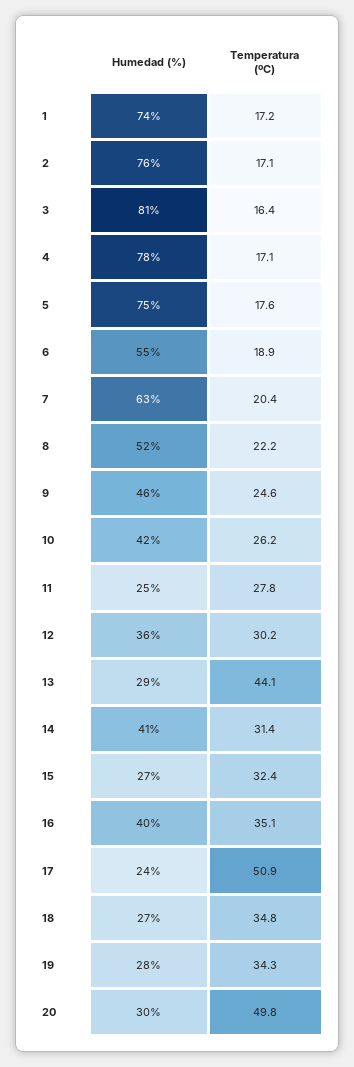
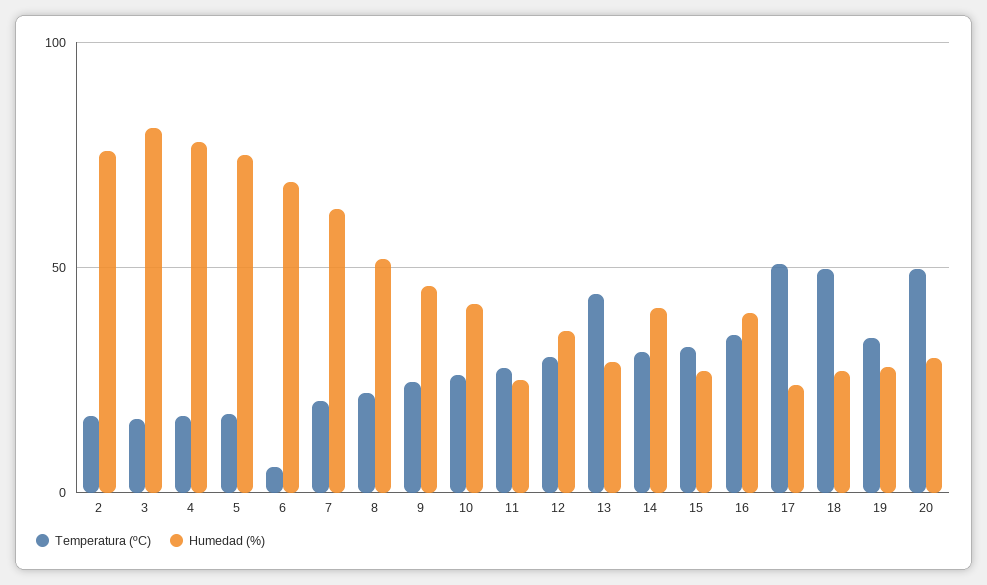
  {
    "Humedad (%)": {
-     "1": 74,
      "2": 76,
      "3": 81,
      "4": 78,
      "5": 75,
-     "6": 55,
+     "6": 70,
      "7": 63,
      "8": 52,
      "9": 46,
      "10": 42,
      "11": 25,
      "12": 36,
      "13": 29,
      "14": 41,
      "15": 27,
      "16": 40,
      "17": 24,
      "18": 27,
      "19": 28,
      "20": 30
    },
    "Temperatura (ºC)": {
-     "1": 17.2,
      "2": 17.1,
      "3": 16.4,
      "4": 17.1,
      "5": 17.6,
-     "6": 18.9,
+     "6": 5,
      "7": 20.4,
      "8": 22.2,
      "9": 24.6,
      "10": 26.2,
      "11": 27.8,
      "12": 30.2,
      "13": 44.1,
      "14": 31.4,
      "15": 32.4,
      "16": 35.1,
      "17": 50.9,
-     "18": 34.8,
+     "18": 50,
      "19": 34.3,
      "20": 49.8
    }
  }

